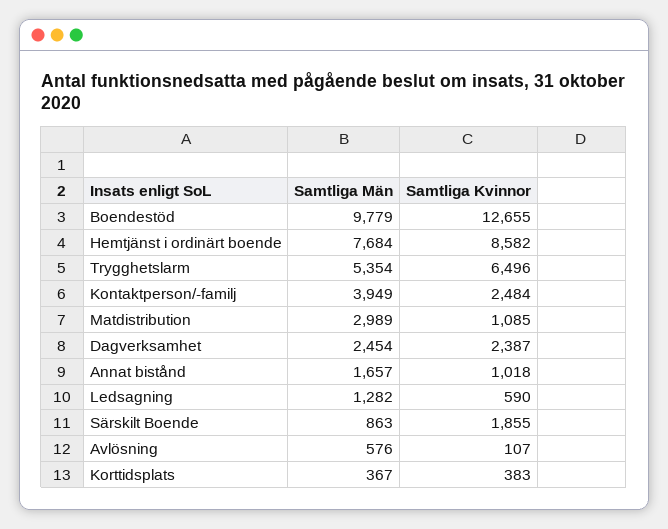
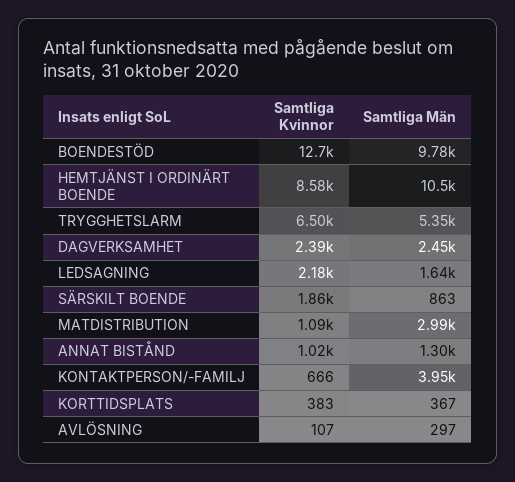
  {
    "Samtliga Män": {
      "Boendestöd": 9779,
-     "Hemtjänst i ordinärt boende": 7684,
+     "Hemtjänst i ordinärt boende": 10500,
      "Trygghetslarm": 5354,
      "Kontaktperson/-familj": 3949,
      "Matdistribution": 2989,
      "Dagverksamhet": 2454,
-     "Annat bistånd": 1657,
+     "Annat bistånd": 1300,
-     "Ledsagning": 1282,
+     "Ledsagning": 1640,
      "Särskilt Boende": 863,
-     "Avlösning": 576,
+     "Avlösning": 297,
      "Korttidsplats": 367
    },
    "Samtliga Kvinnor": {
      "Boendestöd": 12655,
      "Hemtjänst i ordinärt boende": 8582,
      "Trygghetslarm": 6496,
-     "Kontaktperson/-familj": 2484,
+     "Kontaktperson/-familj": 666,
      "Matdistribution": 1085,
      "Dagverksamhet": 2387,
      "Annat bistånd": 1018,
-     "Ledsagning": 590,
+     "Ledsagning": 2180,
      "Särskilt Boende": 1855,
      "Avlösning": 107,
      "Korttidsplats": 383
    }
  }

